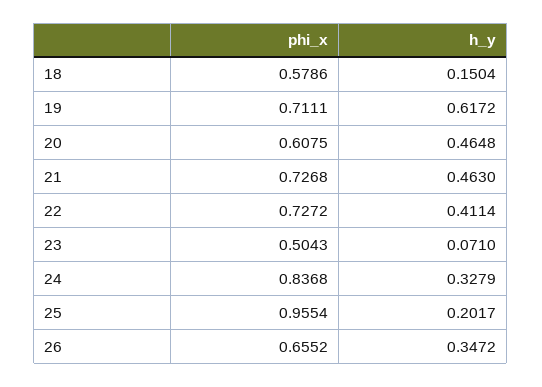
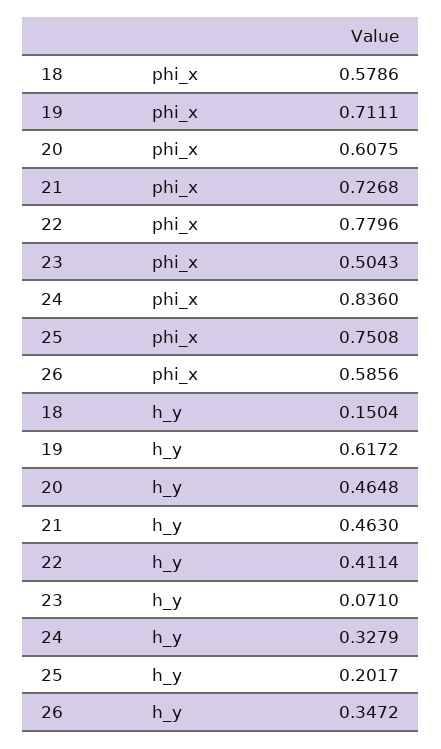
  {
    "phi_x": {
      "18": 0.5786,
      "19": 0.7111,
      "20": 0.6075,
      "21": 0.7268,
-     "22": 0.7272,
+     "22": 0.7796,
      "23": 0.5043,
-     "24": 0.8368,
+     "24": 0.836,
-     "25": 0.9554,
+     "25": 0.7508,
-     "26": 0.6552
+     "26": 0.5856
    },
    "h_y": {
      "18": 0.1504,
      "19": 0.6172,
      "20": 0.4648,
      "21": 0.463,
      "22": 0.4114,
      "23": 0.071,
      "24": 0.3279,
      "25": 0.2017,
      "26": 0.3472
    }
  }

